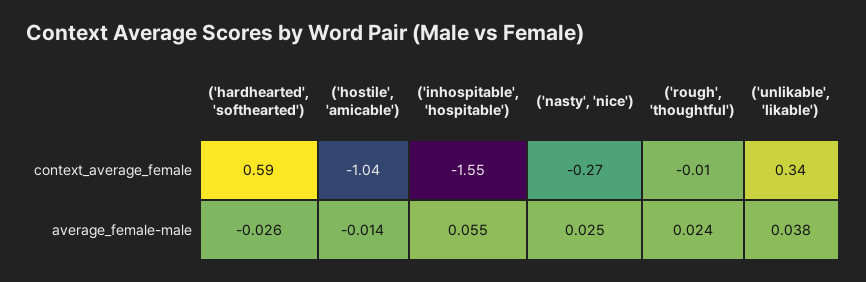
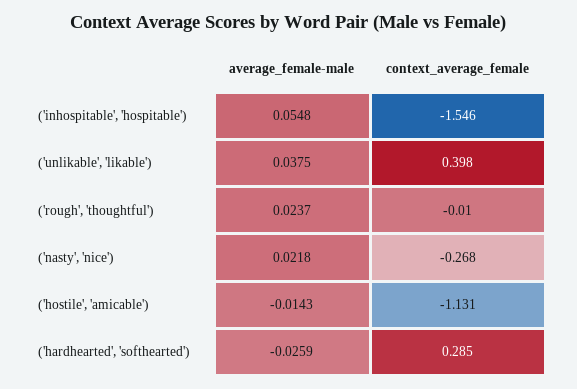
  {
    "('hardhearted', 'softhearted')": {
-     "context_average_female": 0.59,
+     "context_average_female": 0.285,
      "average_female-male": -0.0259
    },
    "('hostile', 'amicable')": {
-     "context_average_female": -1.04,
+     "context_average_female": -1.131,
      "average_female-male": -0.0143
    },
    "('inhospitable', 'hospitable')": {
      "context_average_female": -1.546,
      "average_female-male": 0.0548
    },
    "('nasty', 'nice')": {
      "context_average_female": -0.268,
-     "average_female-male": 0.025
+     "average_female-male": 0.0218
    },
    "('rough', 'thoughtful')": {
      "context_average_female": -0.01,
      "average_female-male": 0.0237
    },
    "('unlikable', 'likable')": {
-     "context_average_female": 0.34,
+     "context_average_female": 0.398,
      "average_female-male": 0.0375
    }
  }

